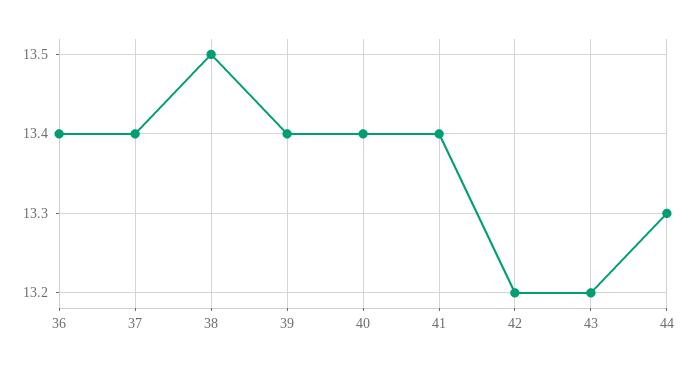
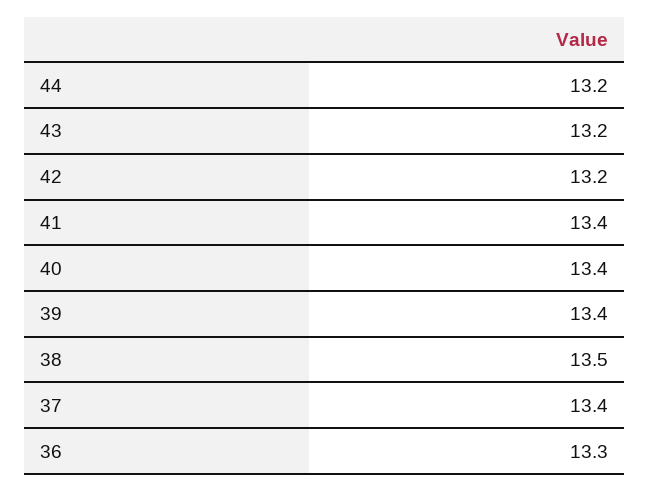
  {
-   "36": 13.4,
+   "36": 13.3,
    "37": 13.4,
    "38": 13.5,
    "39": 13.4,
    "40": 13.4,
    "41": 13.4,
    "42": 13.2,
    "43": 13.2,
-   "44": 13.3
+   "44": 13.2
  }

